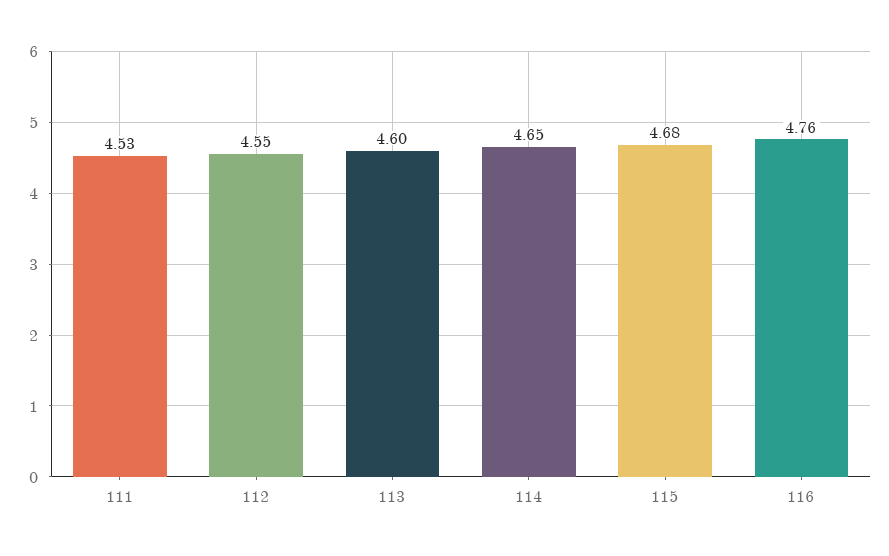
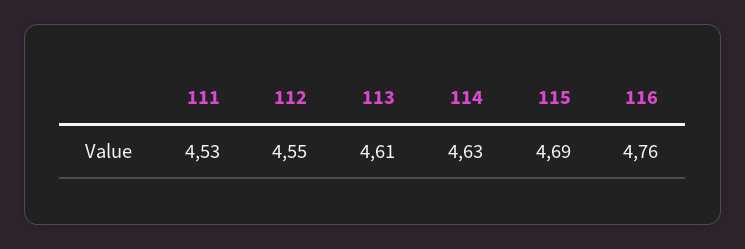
  {
    "111": 4.53,
    "112": 4.55,
-   "113": 4.6,
+   "113": 4.61,
-   "114": 4.65,
+   "114": 4.63,
-   "115": 4.68,
+   "115": 4.69,
    "116": 4.76
  }

